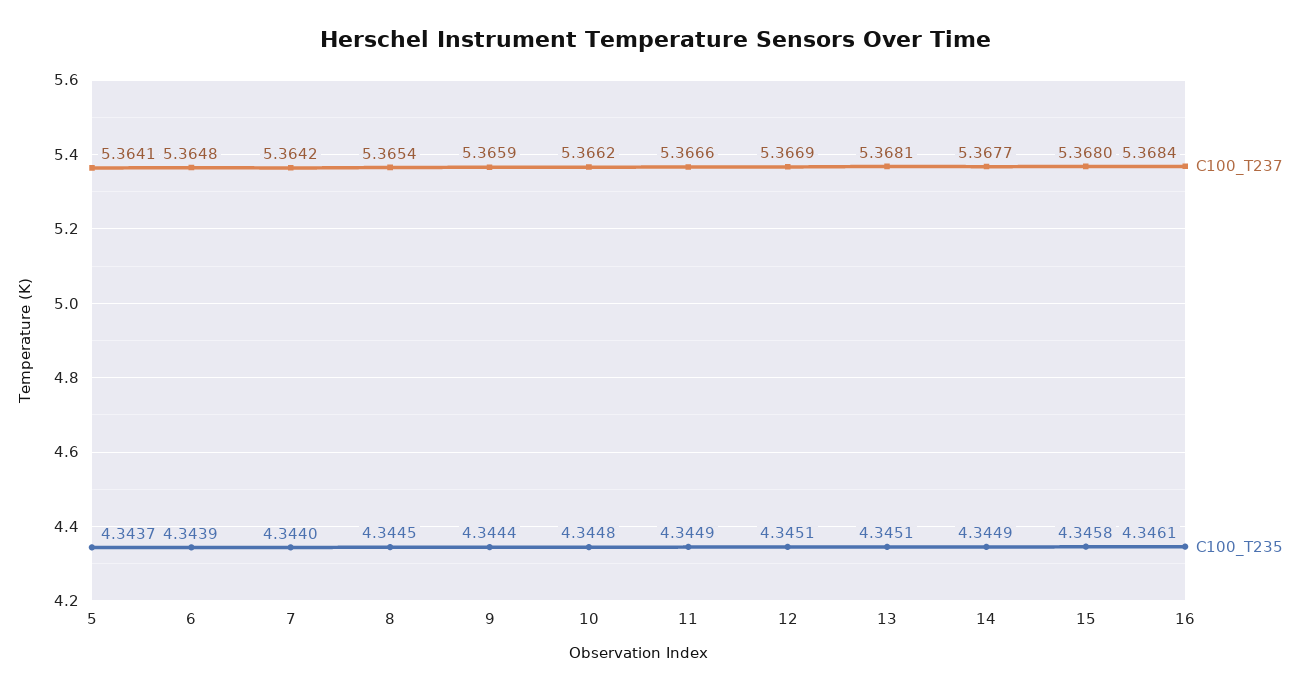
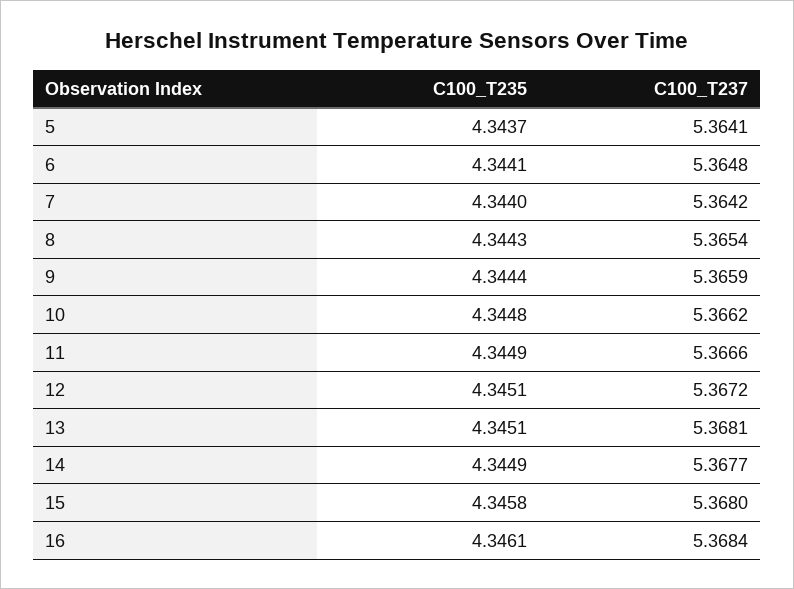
  {
    "C100_T237": {
      "5": 5.3641,
      "6": 5.3648,
      "7": 5.3642,
      "8": 5.3654,
      "9": 5.3659,
      "10": 5.3662,
      "11": 5.3666,
-     "12": 5.3669,
+     "12": 5.3672,
      "13": 5.3681,
      "14": 5.3677,
      "15": 5.368,
      "16": 5.3684
    },
    "C100_T235": {
      "5": 4.3437,
-     "6": 4.3439,
+     "6": 4.3441,
      "7": 4.344,
-     "8": 4.3445,
+     "8": 4.3443,
      "9": 4.3444,
      "10": 4.3448,
      "11": 4.3449,
      "12": 4.3451,
      "13": 4.3451,
      "14": 4.3449,
      "15": 4.3458,
      "16": 4.3461
    }
  }

